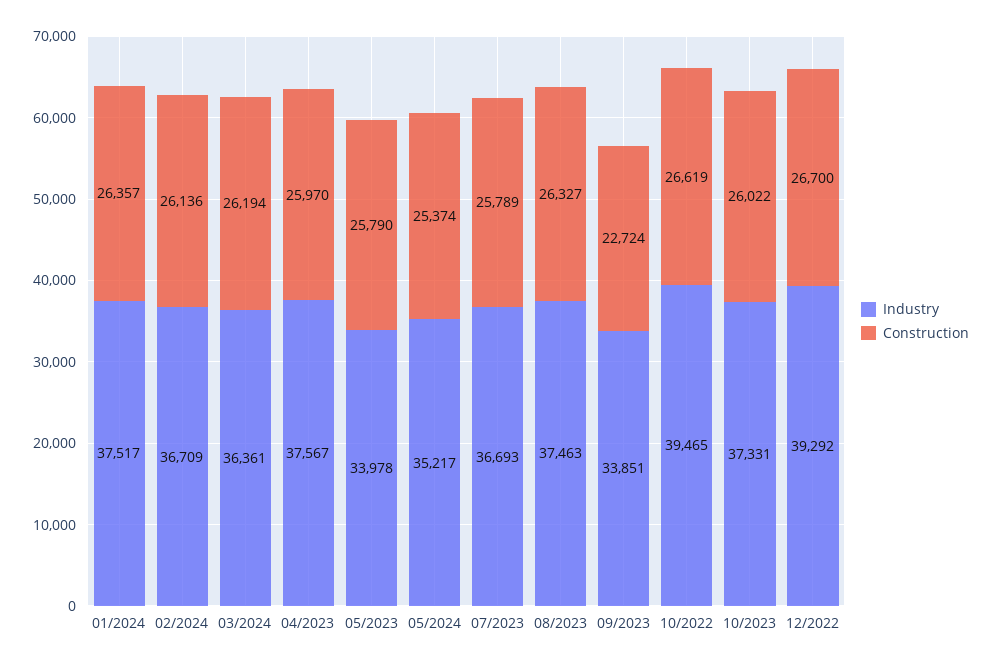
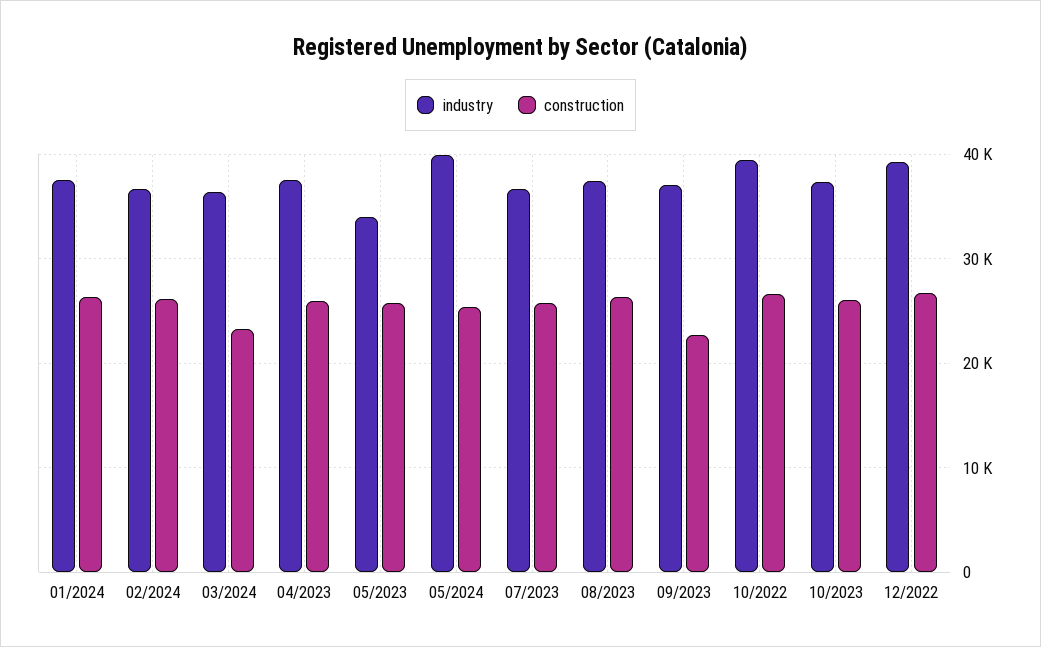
  {
    "Industry": {
      "01/2024": 37517,
      "02/2024": 36709,
      "03/2024": 36361,
      "04/2023": 37567,
      "05/2023": 33978,
-     "05/2024": 35217,
+     "05/2024": 40000,
      "07/2023": 36693,
      "08/2023": 37463,
-     "09/2023": 33851,
+     "09/2023": 37000,
      "10/2022": 39465,
      "10/2023": 37331,
      "12/2022": 39292
    },
    "Construction": {
      "01/2024": 26357,
      "02/2024": 26136,
-     "03/2024": 26194,
+     "03/2024": 23000,
      "04/2023": 25970,
      "05/2023": 25790,
      "05/2024": 25374,
      "07/2023": 25789,
      "08/2023": 26327,
      "09/2023": 22724,
      "10/2022": 26619,
      "10/2023": 26022,
      "12/2022": 26700
    }
  }

